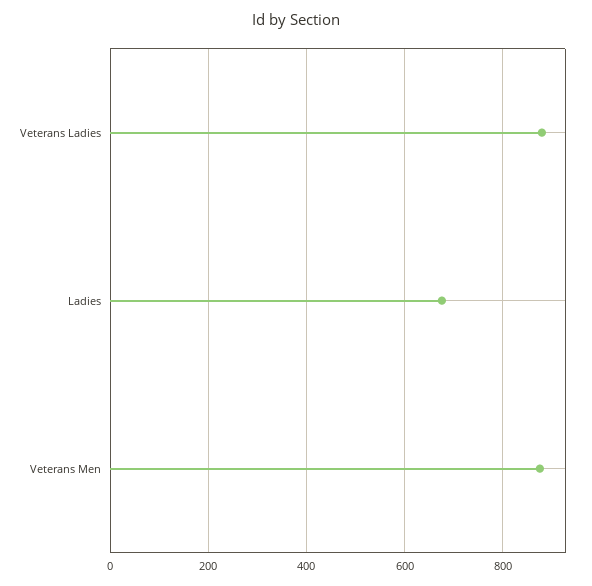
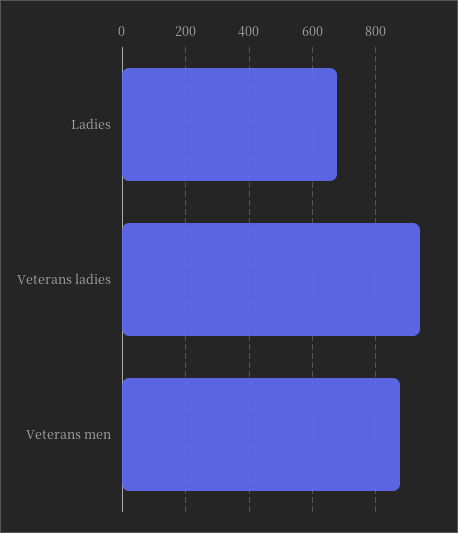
  {
-   "Veterans Ladies": 880,
+   "Veterans Ladies": 940,
    "Ladies": 680,
    "Veterans Men": 880
  }

